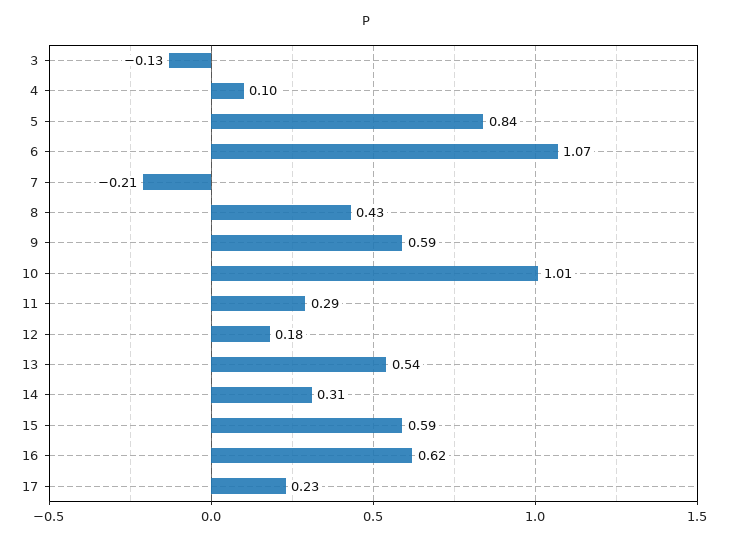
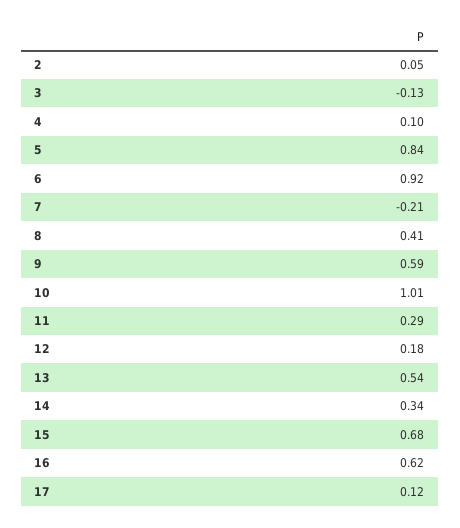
  {
    "3": -0.13,
    "4": 0.1,
    "5": 0.84,
-   "6": 1.07,
+   "6": 0.92,
    "7": -0.21,
-   "8": 0.43,
+   "8": 0.41,
    "9": 0.59,
    "10": 1.01,
    "11": 0.29,
    "12": 0.18,
    "13": 0.54,
-   "14": 0.31,
+   "14": 0.34,
-   "15": 0.59,
+   "15": 0.68,
    "16": 0.62,
-   "17": 0.23
+   "17": 0.12,
+   "2": 0.05
  }

